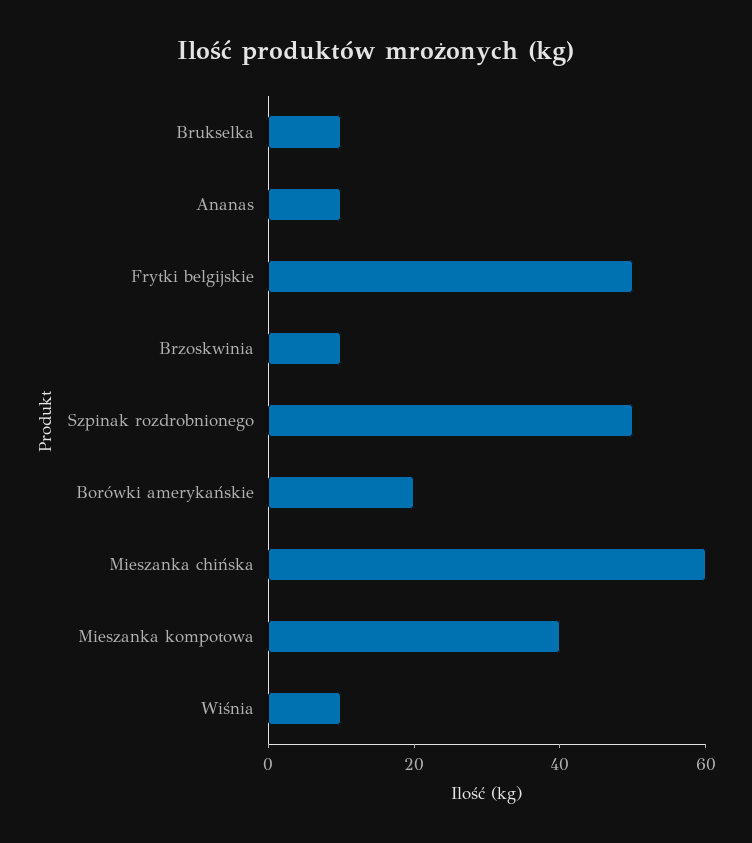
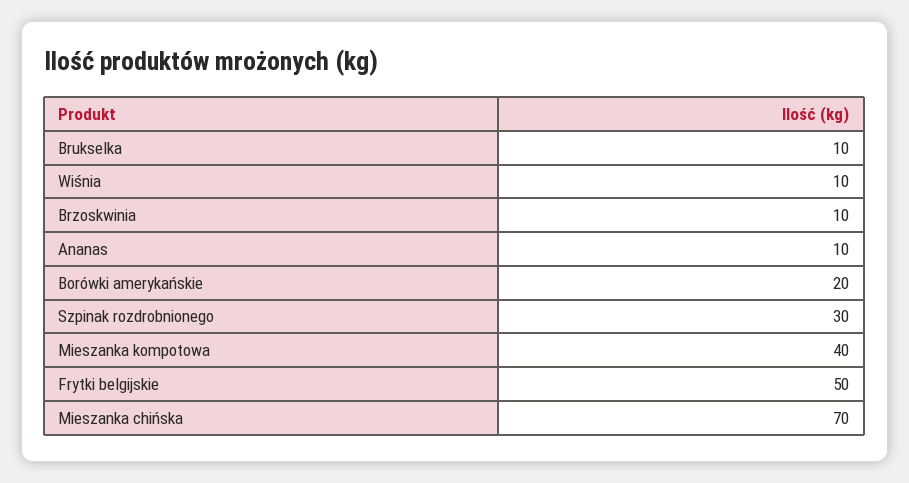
  {
    "Brukselka": 10,
    "Ananas": 10,
    "Frytki belgijskie": 50,
    "Brzoskwinia": 10,
-   "Szpinak rozdrobnionego": 50,
+   "Szpinak rozdrobnionego": 30,
    "Borówki amerykańskie": 20,
-   "Mieszanka chińska": 60,
+   "Mieszanka chińska": 70,
    "Mieszanka kompotowa": 40,
    "Wiśnia": 10
  }

